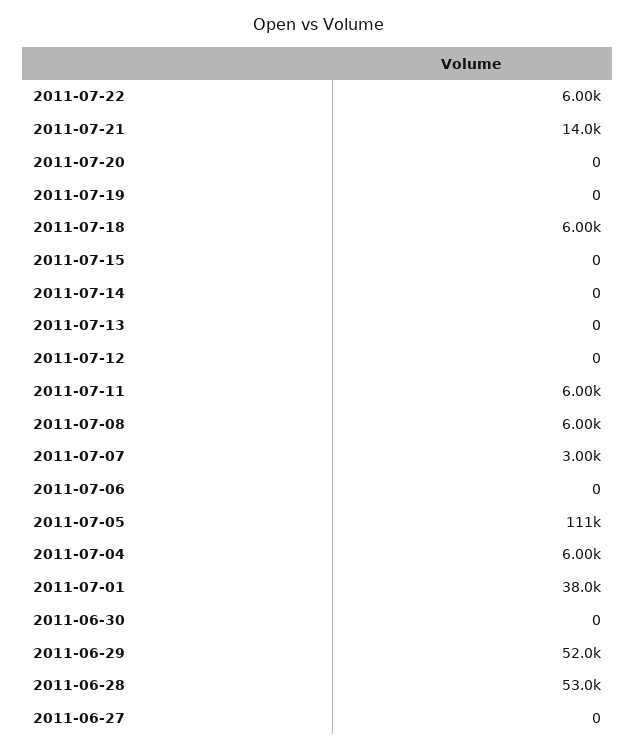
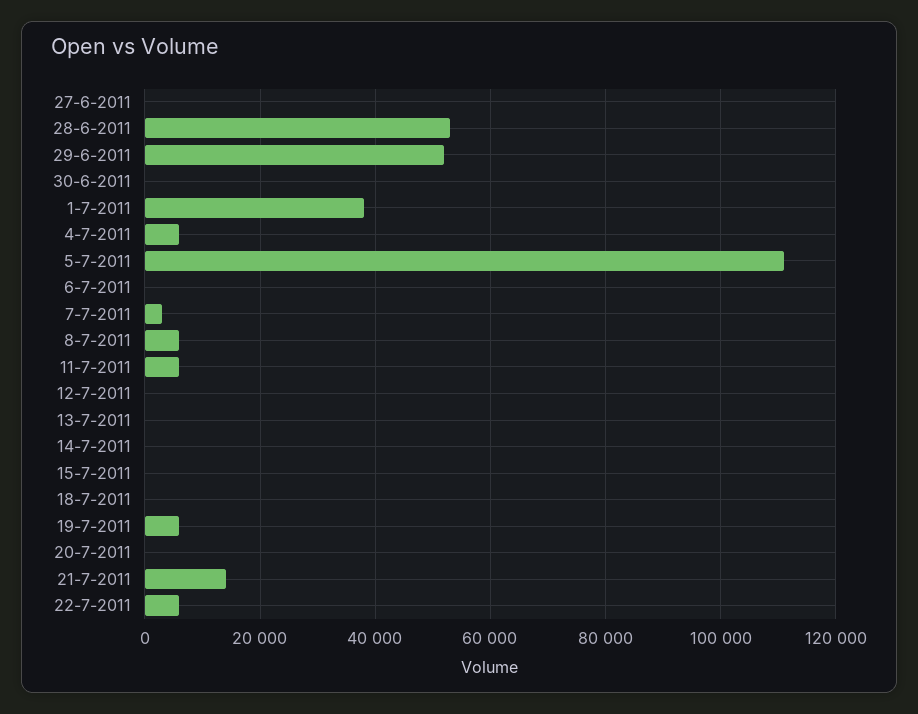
  {
    "2011-07-22": 6000,
    "2011-07-21": 14000,
    "2011-07-20": 0,
-   "2011-07-19": 0,
+   "2011-07-19": 6000,
-   "2011-07-18": 6000,
+   "2011-07-18": 0,
    "2011-07-15": 0,
    "2011-07-14": 0,
    "2011-07-13": 0,
    "2011-07-12": 0,
    "2011-07-11": 6000,
    "2011-07-08": 6000,
    "2011-07-07": 3000,
    "2011-07-06": 0,
    "2011-07-05": 111000,
    "2011-07-04": 6000,
    "2011-07-01": 38000,
    "2011-06-30": 0,
    "2011-06-29": 52000,
    "2011-06-28": 53000,
    "2011-06-27": 0
  }

